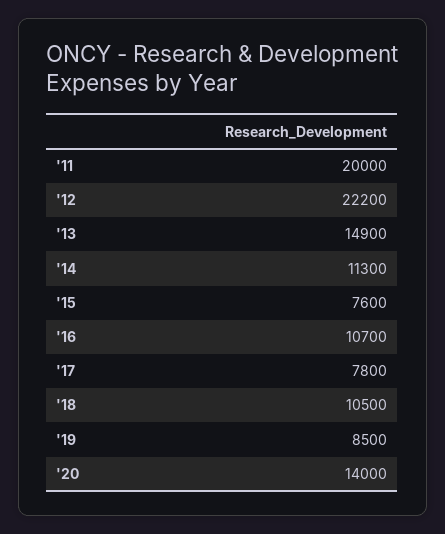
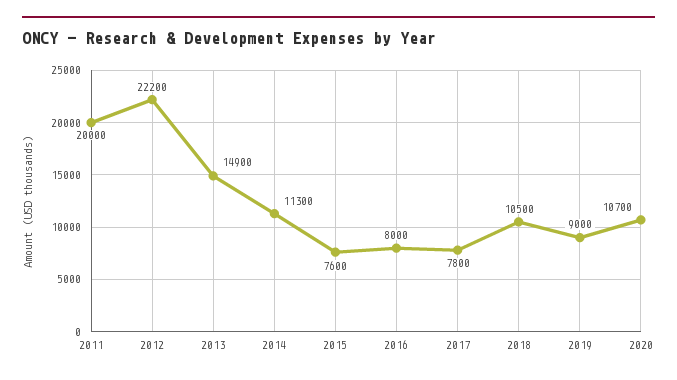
  {
    "'11": 20000,
    "'12": 22200,
    "'13": 14900,
    "'14": 11300,
    "'15": 7600,
-   "'16": 10700,
+   "'16": 8000,
    "'17": 7800,
    "'18": 10500,
-   "'19": 8500,
+   "'19": 9000,
-   "'20": 14000
+   "'20": 10700
  }

